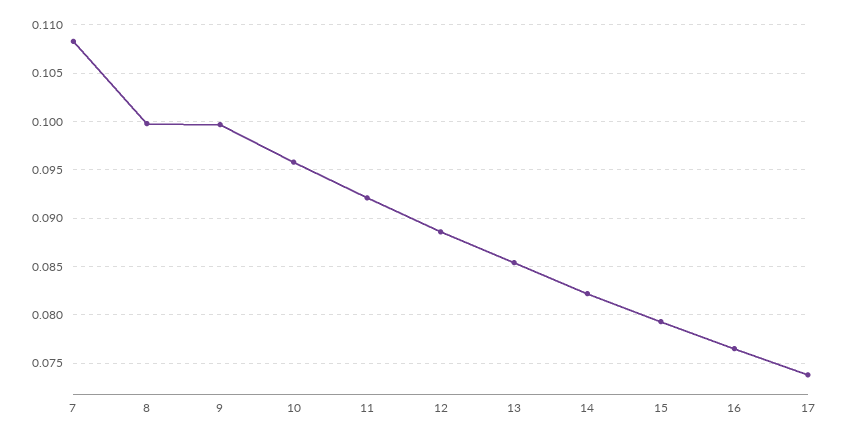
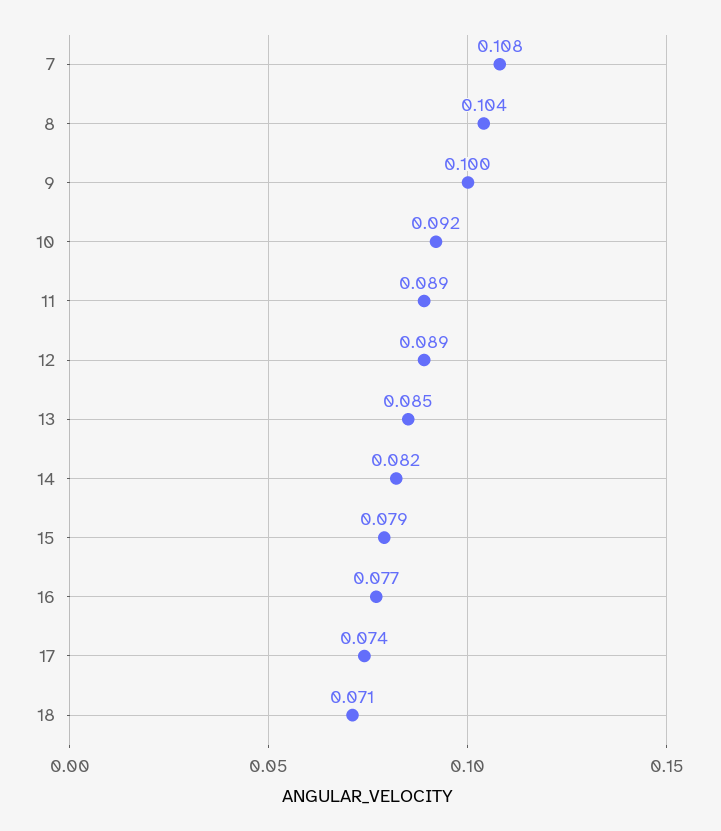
  {
    "7": 0.108,
-   "8": 0.1,
+   "8": 0.104,
    "9": 0.1,
-   "10": 0.096,
+   "10": 0.092,
-   "11": 0.092,
+   "11": 0.089,
    "12": 0.089,
    "13": 0.085,
    "14": 0.082,
    "15": 0.079,
    "16": 0.077,
-   "17": 0.074
+   "17": 0.074,
+   "18": 0.071
  }

